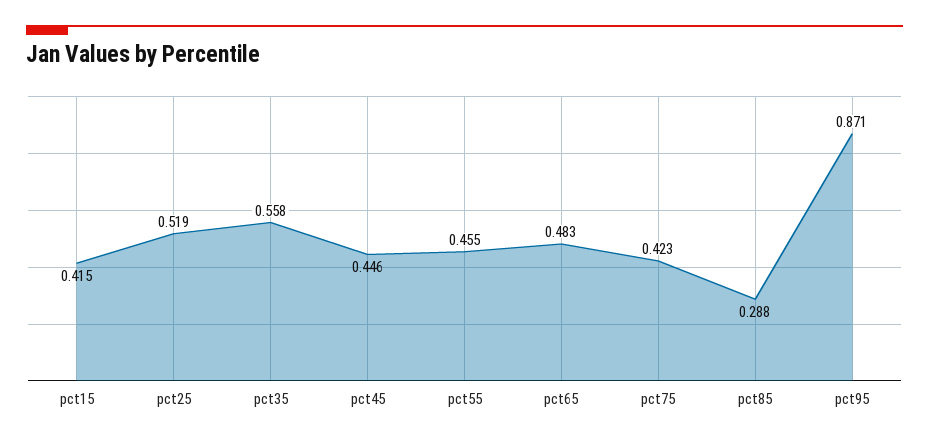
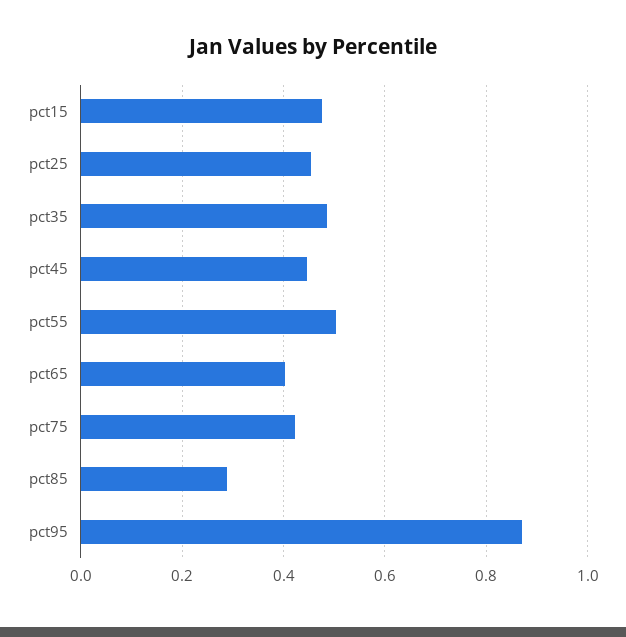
  {
-   "pct15": 0.415,
+   "pct15": 0.48,
-   "pct25": 0.519,
+   "pct25": 0.46,
-   "pct35": 0.558,
+   "pct35": 0.48,
    "pct45": 0.446,
-   "pct55": 0.455,
+   "pct55": 0.5,
-   "pct65": 0.483,
+   "pct65": 0.4,
    "pct75": 0.423,
    "pct85": 0.288,
    "pct95": 0.871
  }

